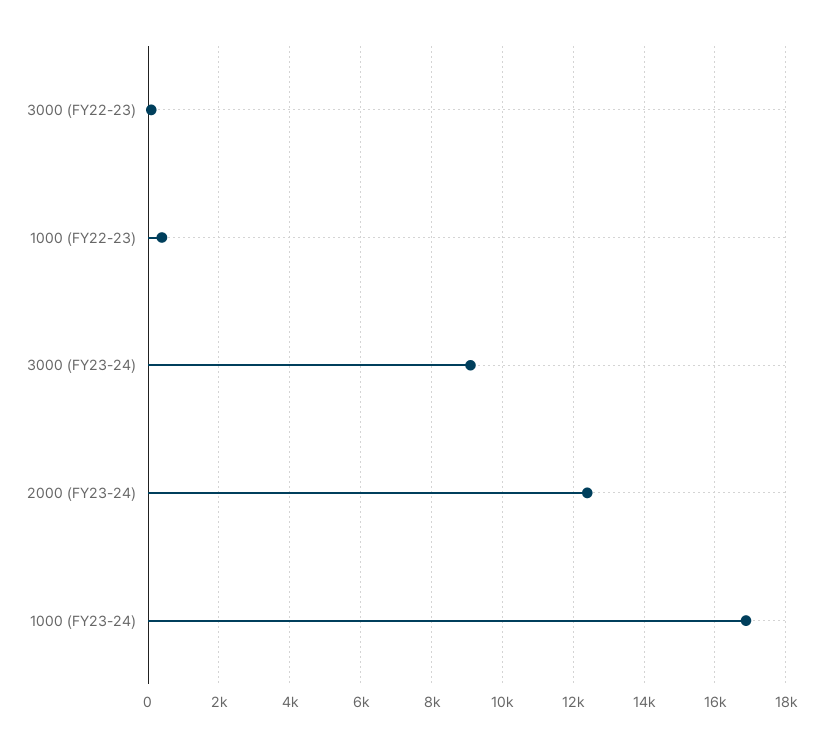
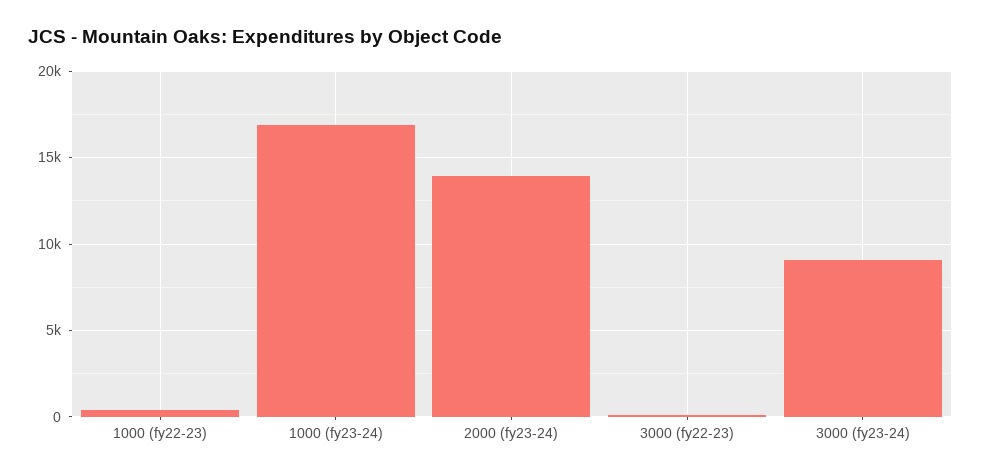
  {
    "3000 (FY22-23)": 0,
    "1000 (FY22-23)": 400,
    "3000 (FY23-24)": 9200,
-   "2000 (FY23-24)": 12400,
+   "2000 (FY23-24)": 14000,
    "1000 (FY23-24)": 16800
  }

